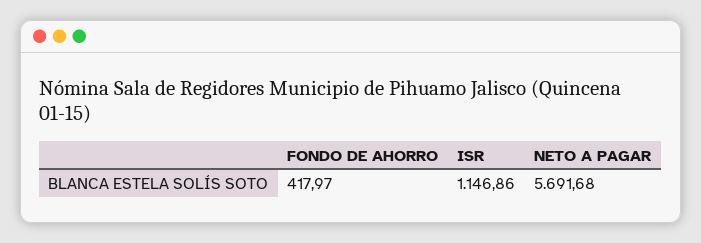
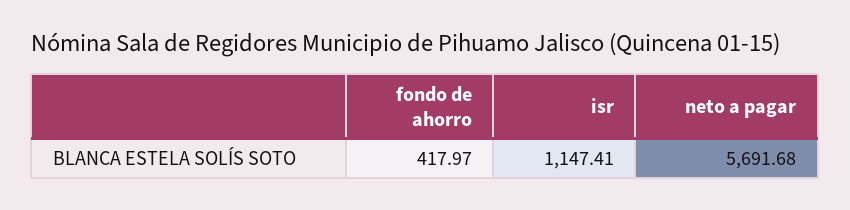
  {
    "FONDO DE AHORRO": 417.97,
-   "ISR": 1146.86,
+   "ISR": 1147.41,
    "NETO A PAGAR": 5691.68
  }

